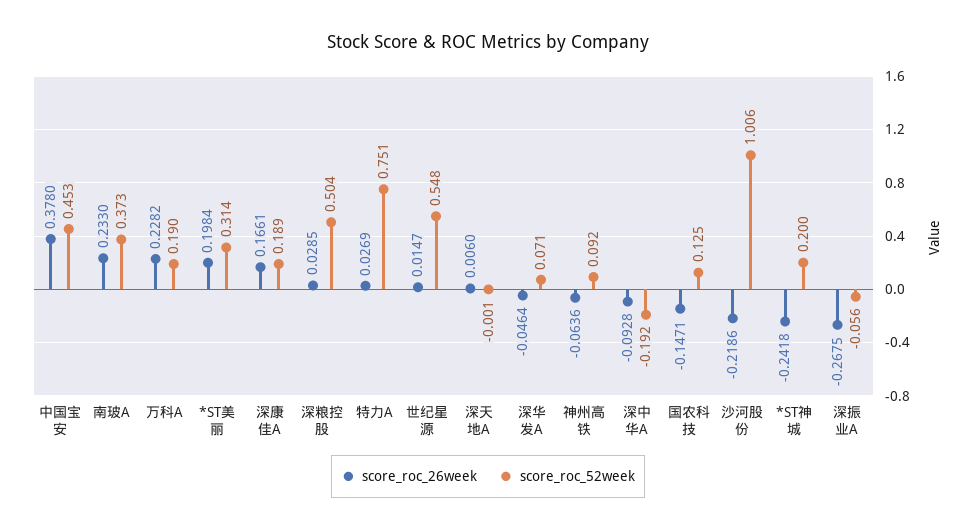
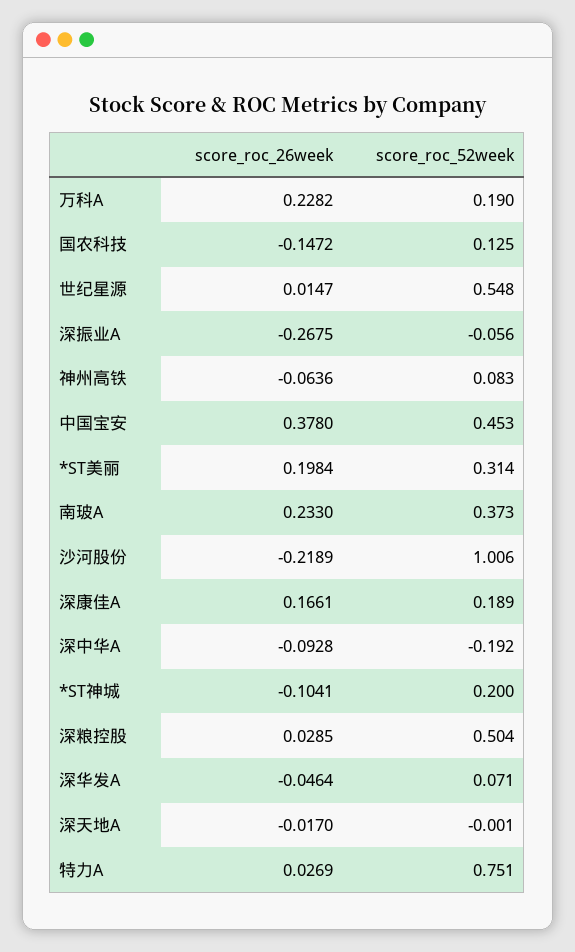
  {
    "score_roc_26week": {
      "中国宝安": 0.378,
      "南玻A": 0.233,
      "万科A": 0.2282,
      "*ST美丽": 0.1984,
      "深康佳A": 0.1661,
      "深粮控股": 0.0285,
      "特力A": 0.0269,
      "世纪星源": 0.0147,
-     "深天地A": 0.006,
+     "深天地A": -0.017,
      "深华发A": -0.0464,
      "神州高铁": -0.0636,
      "深中华A": -0.0928,
-     "国农科技": -0.1471,
+     "国农科技": -0.1472,
-     "沙河股份": -0.2186,
+     "沙河股份": -0.2189,
-     "*ST神城": -0.2418,
+     "*ST神城": -0.1041,
      "深振业A": -0.2675
    },
    "score_roc_52week": {
      "中国宝安": 0.453,
      "南玻A": 0.373,
      "万科A": 0.19,
      "*ST美丽": 0.314,
      "深康佳A": 0.189,
      "深粮控股": 0.504,
      "特力A": 0.751,
      "世纪星源": 0.548,
      "深天地A": -0.001,
      "深华发A": 0.071,
-     "神州高铁": 0.092,
+     "神州高铁": 0.083,
      "深中华A": -0.192,
      "国农科技": 0.125,
      "沙河股份": 1.006,
      "*ST神城": 0.2,
      "深振业A": -0.056
    }
  }

